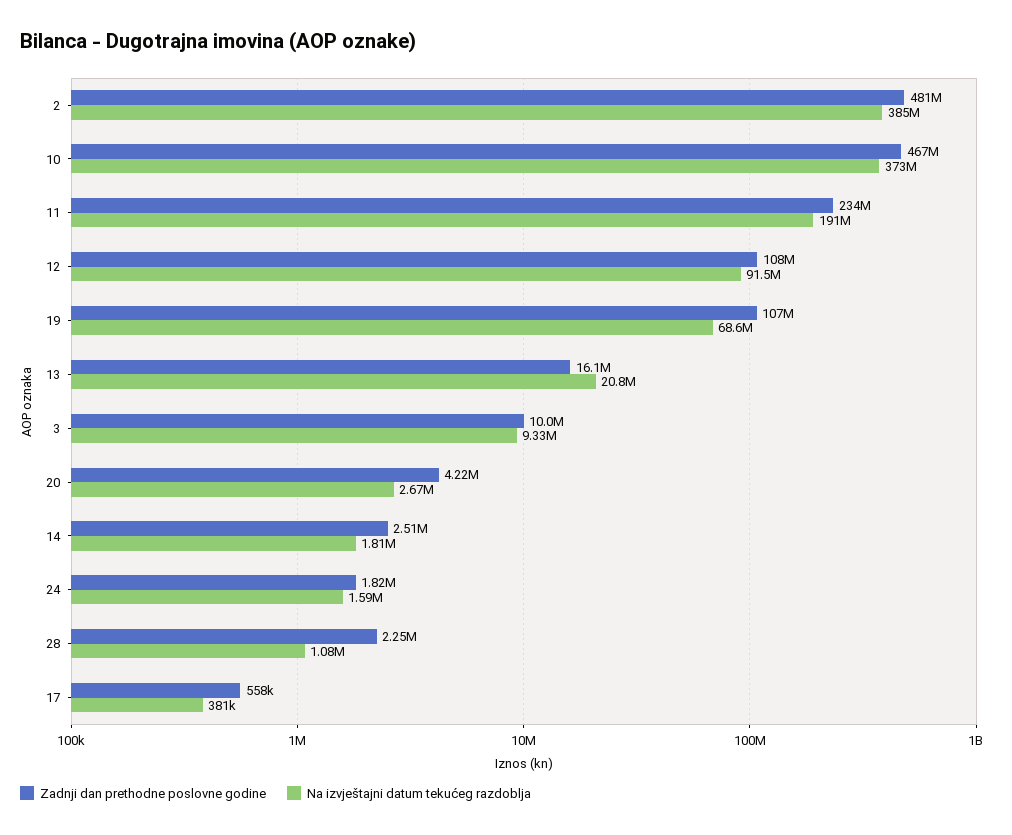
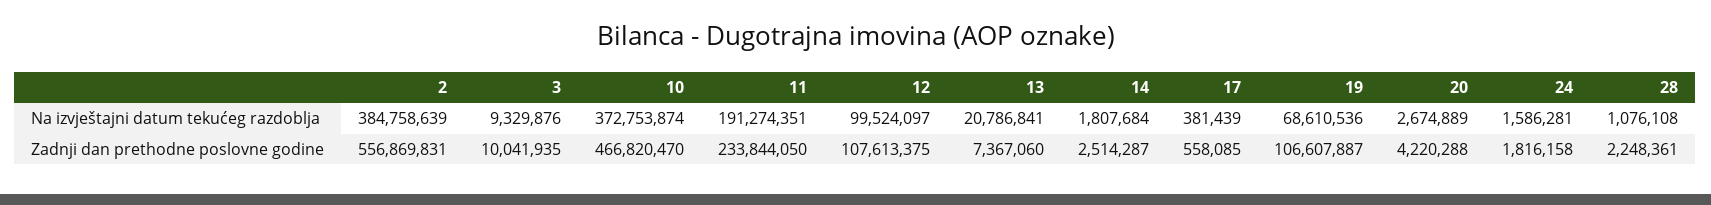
  {
    "Zadnji dan prethodne poslovne godine": {
-     "2": 481000000,
+     "2": 556869831,
      "10": 466820470,
      "11": 233844050,
      "12": 107613375,
      "19": 106607887,
-     "13": 16100000,
+     "13": 7367060,
      "3": 10041935,
      "20": 4220288,
      "14": 2514287,
      "24": 1816158,
      "28": 2248361,
      "17": 558085
    },
    "Na izvještajni datum tekućeg razdoblja": {
      "2": 384758639,
      "10": 372753874,
      "11": 191274351,
-     "12": 91500000,
+     "12": 99524097,
      "19": 68610536,
      "13": 20786841,
      "3": 9329876,
      "20": 2674889,
      "14": 1807684,
      "24": 1586281,
      "28": 1076108,
      "17": 381439
    }
  }

